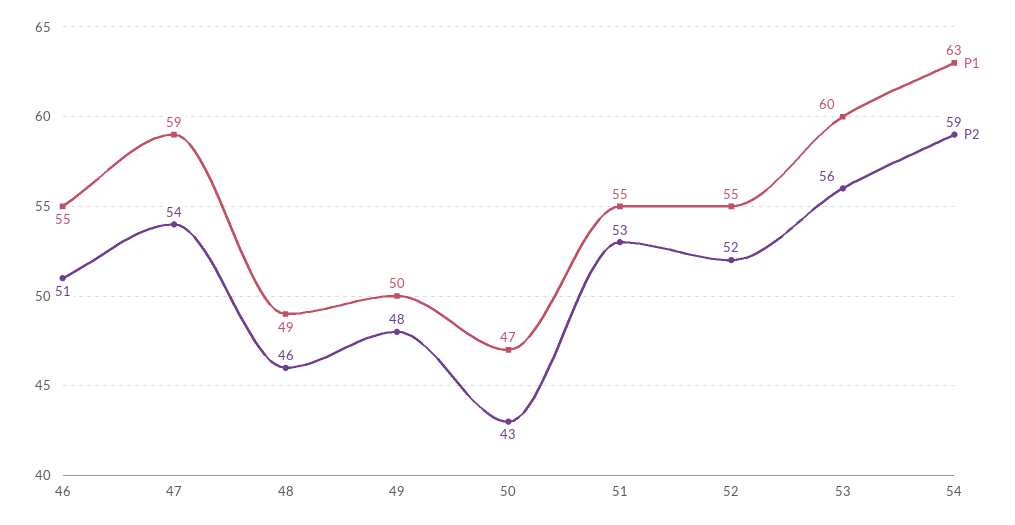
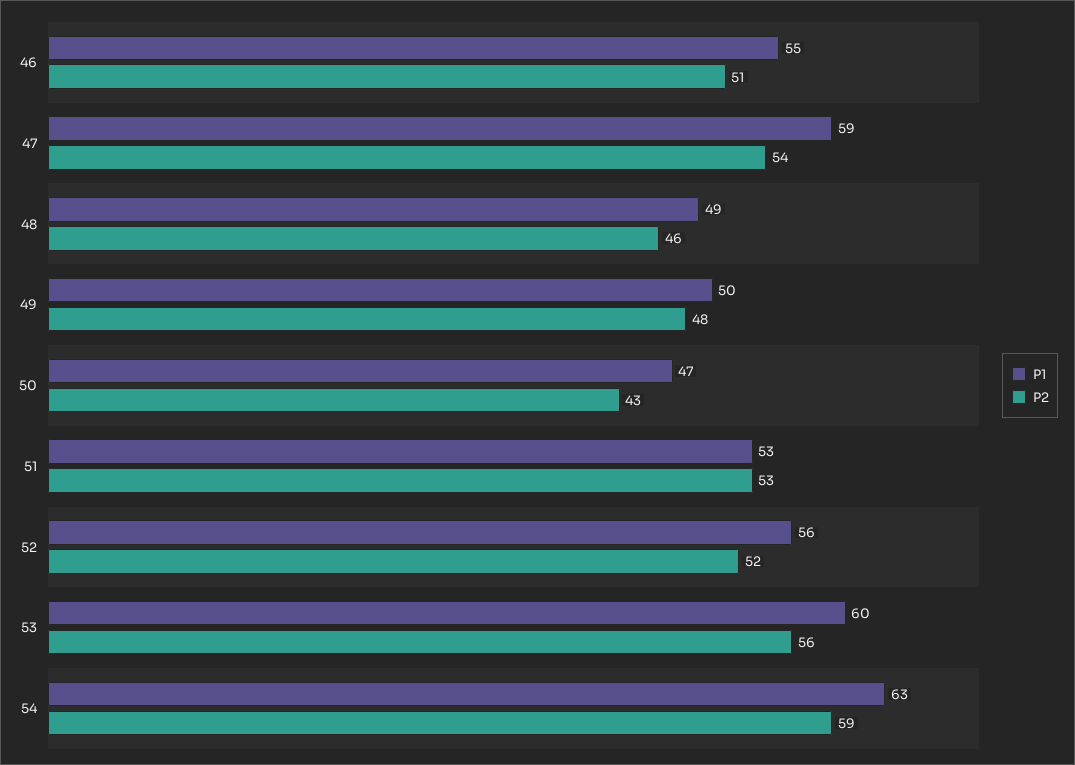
  {
    "P1": {
      "46": 55,
      "47": 59,
      "48": 49,
      "49": 50,
      "50": 47,
-     "51": 55,
+     "51": 53,
-     "52": 55,
+     "52": 56,
      "53": 60,
      "54": 63
    },
    "P2": {
      "46": 51,
      "47": 54,
      "48": 46,
      "49": 48,
      "50": 43,
      "51": 53,
      "52": 52,
      "53": 56,
      "54": 59
    }
  }

